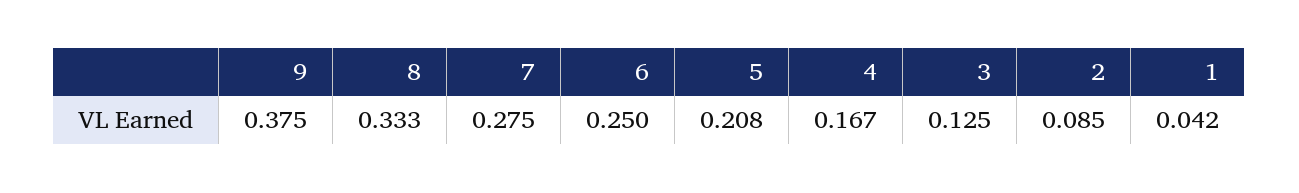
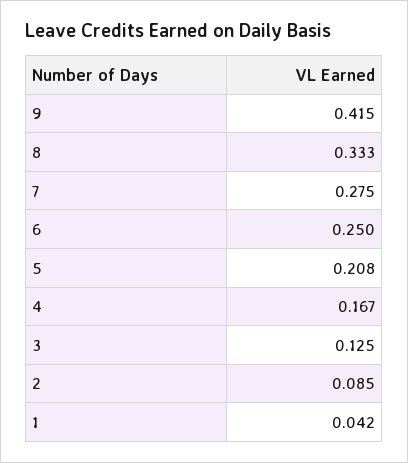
  {
-   "9": 0.375,
+   "9": 0.415,
    "8": 0.333,
    "7": 0.275,
    "6": 0.25,
    "5": 0.208,
    "4": 0.167,
    "3": 0.125,
    "2": 0.085,
    "1": 0.042
  }

